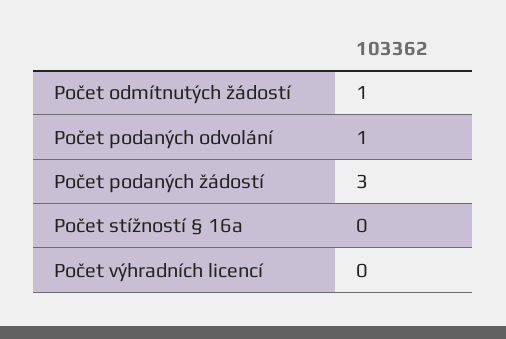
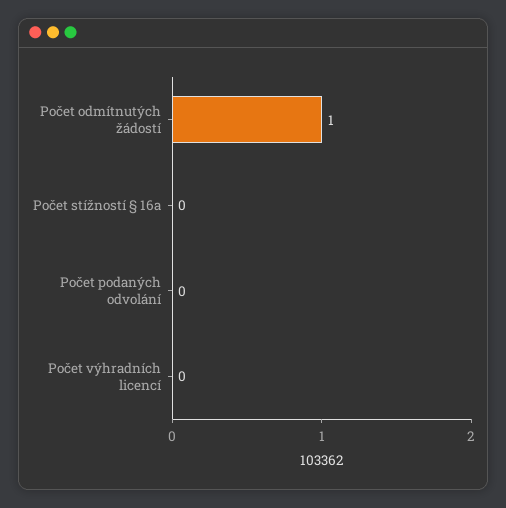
  {
    "Počet odmítnutých žádostí": 1,
-   "Počet podaných odvolání": 1,
+   "Počet podaných odvolání": 0,
-   "Počet podaných žádostí": 3,
    "Počet stížností § 16a": 0,
    "Počet výhradních licencí": 0
  }

